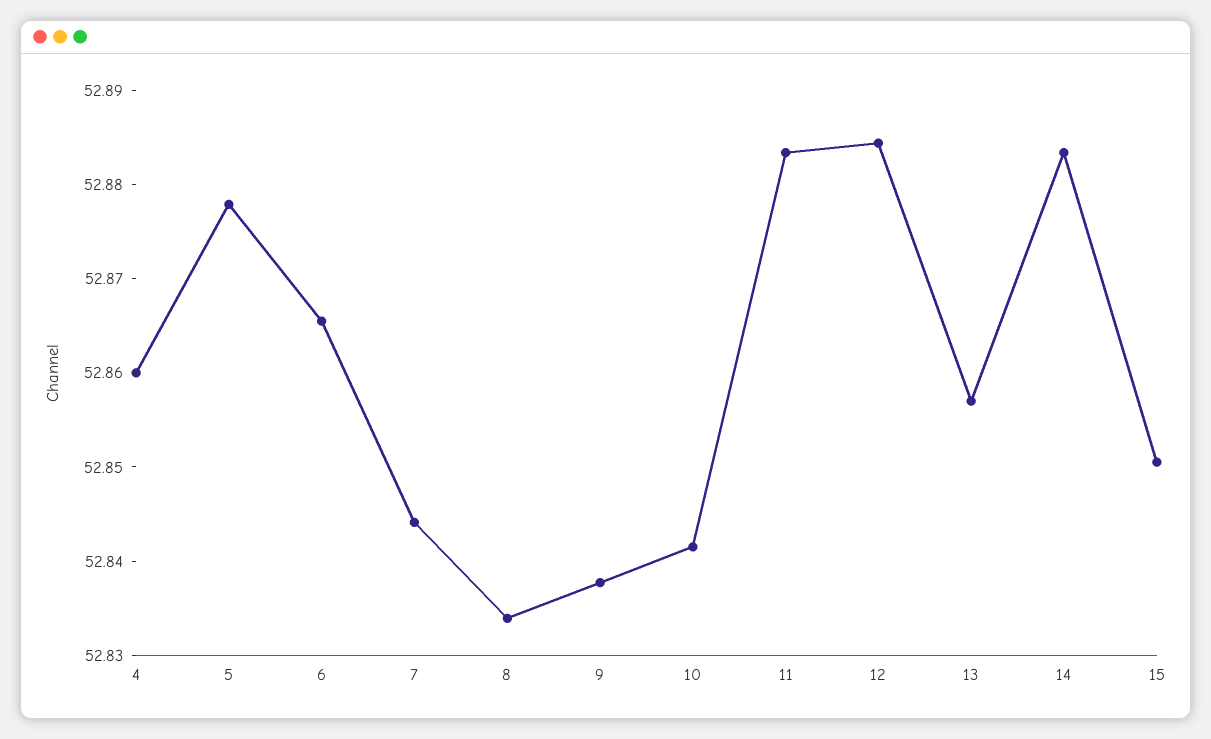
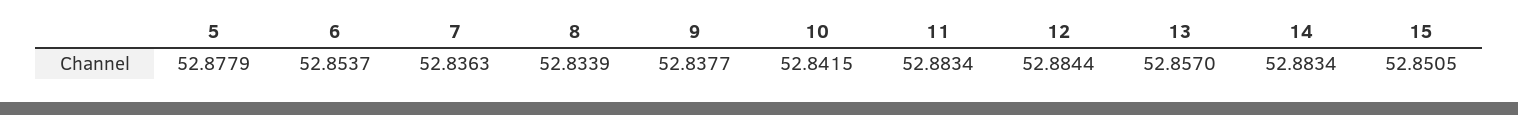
  {
-   "4": 52.86,
    "5": 52.8779,
-   "6": 52.866,
+   "6": 52.8537,
-   "7": 52.844,
+   "7": 52.8363,
    "8": 52.8339,
    "9": 52.8377,
    "10": 52.8415,
    "11": 52.8834,
    "12": 52.8844,
    "13": 52.857,
    "14": 52.8834,
    "15": 52.8505
  }

